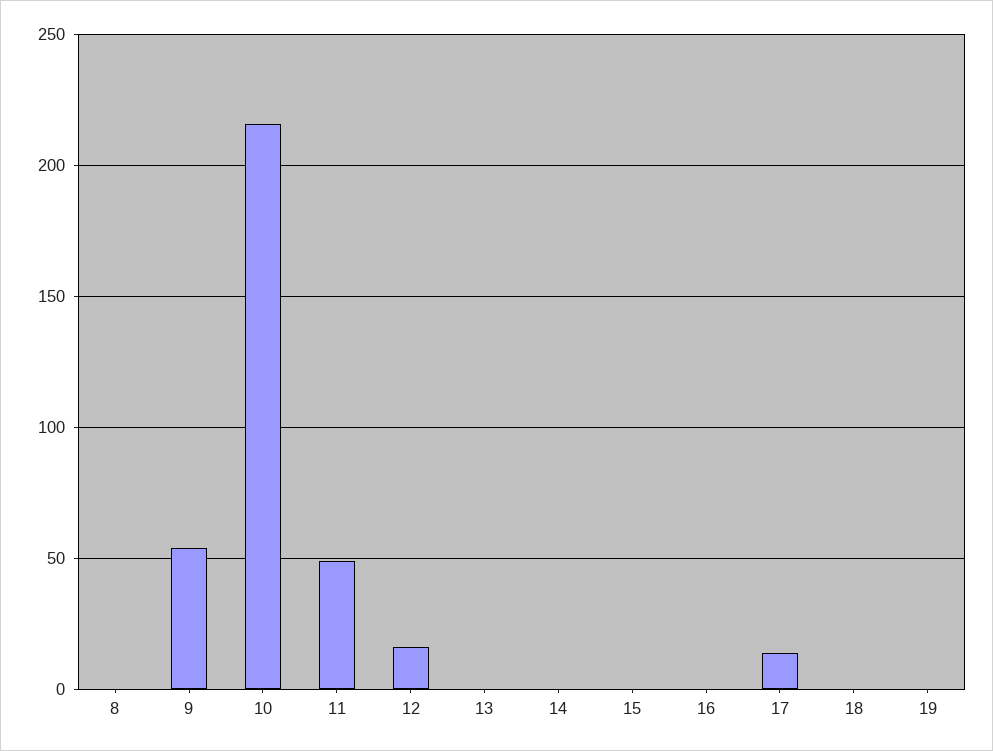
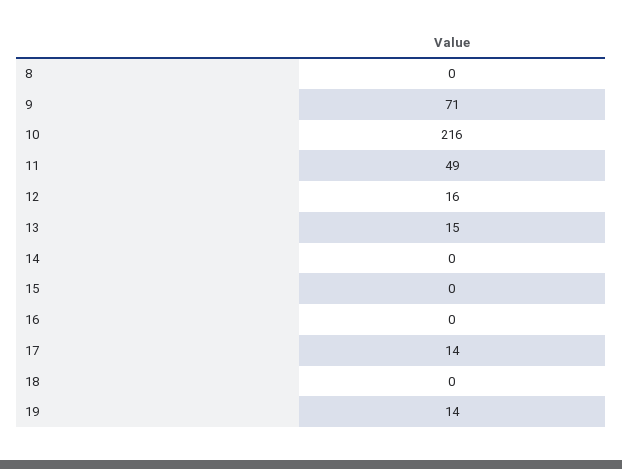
  {
    "8": 0,
-   "9": 55,
+   "9": 71,
    "10": 216,
    "11": 49,
    "12": 16,
-   "13": 0,
+   "13": 15,
    "14": 0,
    "15": 0,
    "16": 0,
    "17": 14,
    "18": 0,
-   "19": 0
+   "19": 14
  }

